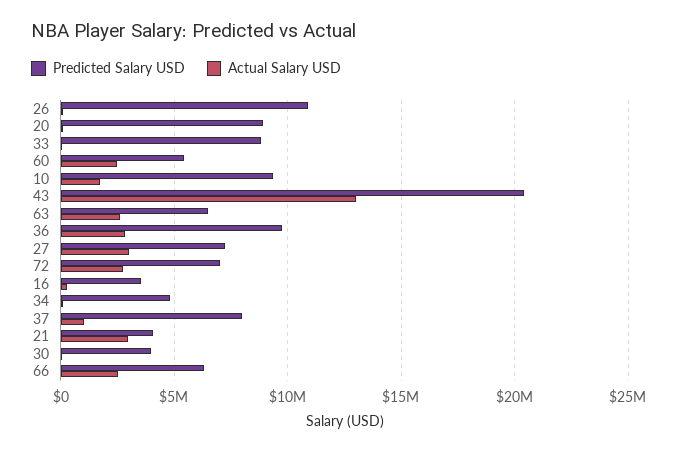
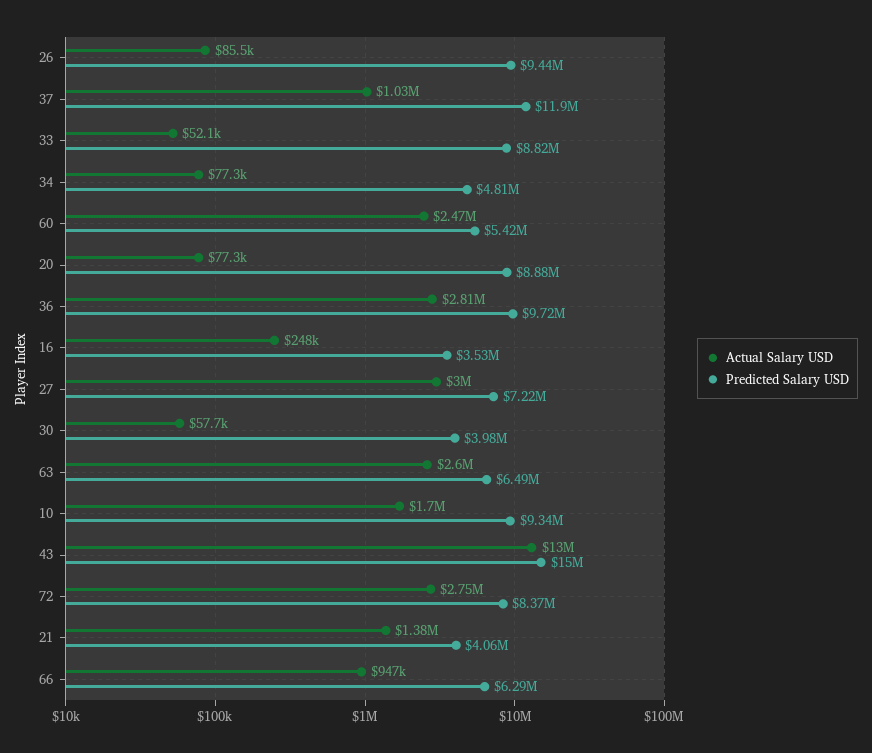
  {
    "Predicted Salary USD": {
-     "26": 11000000,
+     "26": 9440000,
      "20": 8880000,
      "33": 8820000,
      "60": 5420000,
      "10": 9340000,
-     "43": 20500000,
+     "43": 15000000,
      "63": 6490000,
      "36": 9720000,
      "27": 7220000,
-     "72": 7000000,
+     "72": 8370000,
      "16": 3530000,
      "34": 4810000,
-     "37": 8000000,
+     "37": 11900000,
      "21": 4060000,
      "30": 3980000,
      "66": 6290000
    },
    "Actual Salary USD": {
      "26": 85500,
      "20": 77300,
      "33": 52100,
      "60": 2470000,
      "10": 1700000,
      "43": 13000000,
      "63": 2600000,
      "36": 2810000,
      "27": 3000000,
      "72": 2750000,
      "16": 248000,
      "34": 77300,
      "37": 1030000,
-     "21": 3000000,
+     "21": 1380000,
      "30": 57700,
-     "66": 2500000
+     "66": 947000
    }
  }

